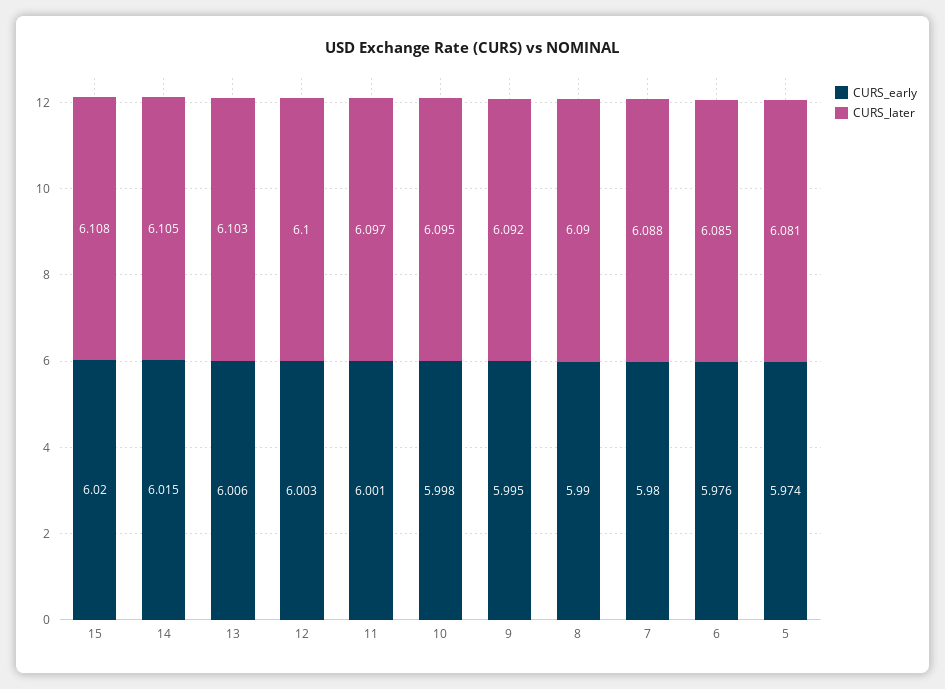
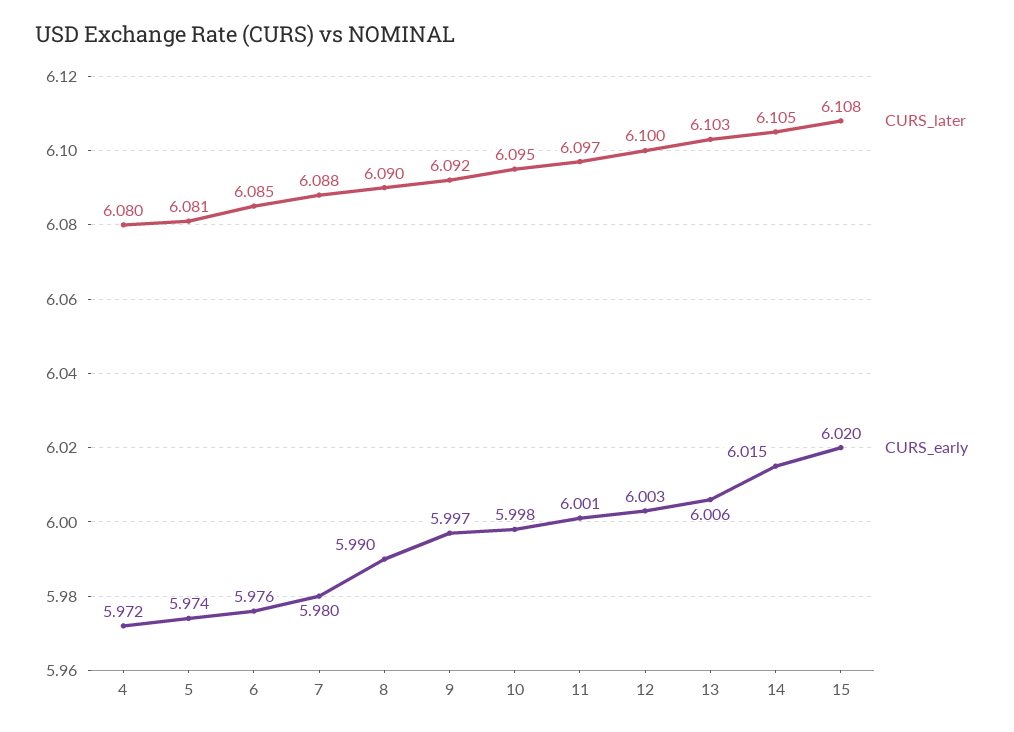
  {
    "CURS_early": {
      "15": 6.02,
      "14": 6.015,
      "13": 6.006,
      "12": 6.003,
      "11": 6.001,
      "10": 5.998,
-     "9": 5.995,
+     "9": 5.997,
      "8": 5.99,
      "7": 5.98,
      "6": 5.976,
-     "5": 5.974
+     "5": 5.974,
+     "4": 5.972
    },
    "CURS_later": {
      "15": 6.108,
      "14": 6.105,
      "13": 6.103,
      "12": 6.1,
      "11": 6.097,
      "10": 6.095,
      "9": 6.092,
      "8": 6.09,
      "7": 6.088,
      "6": 6.085,
-     "5": 6.081
+     "5": 6.081,
+     "4": 6.08
    }
  }

